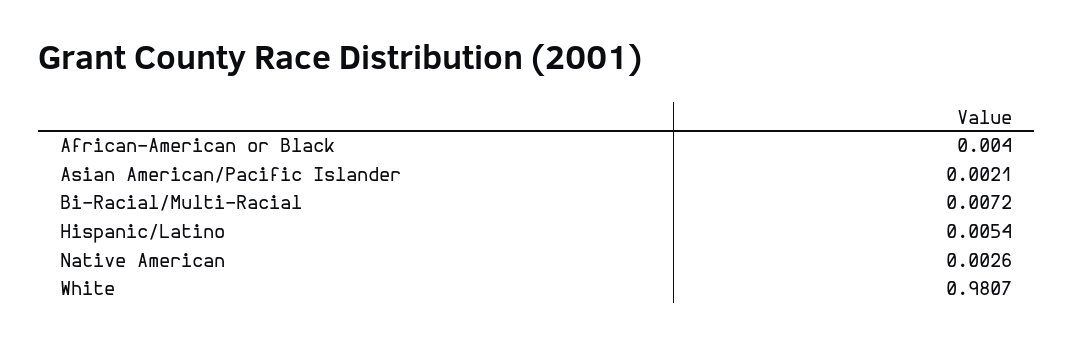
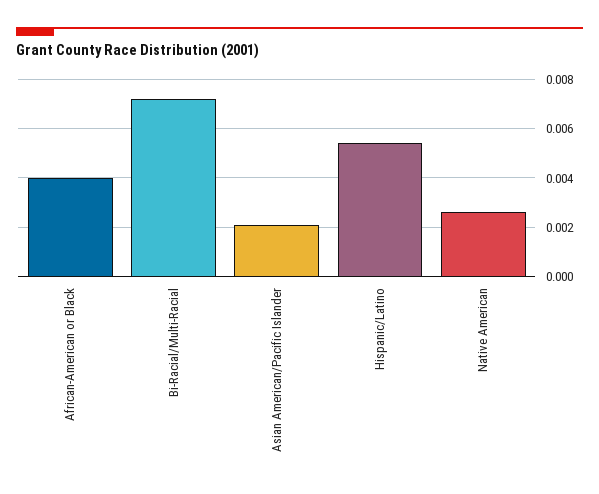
  {
    "African-American or Black": 0.004,
    "Asian American/Pacific Islander": 0.0021,
    "Bi-Racial/Multi-Racial": 0.0072,
    "Hispanic/Latino": 0.0054,
-   "Native American": 0.0026,
+   "Native American": 0.0026
-   "White": 0.9807
  }

